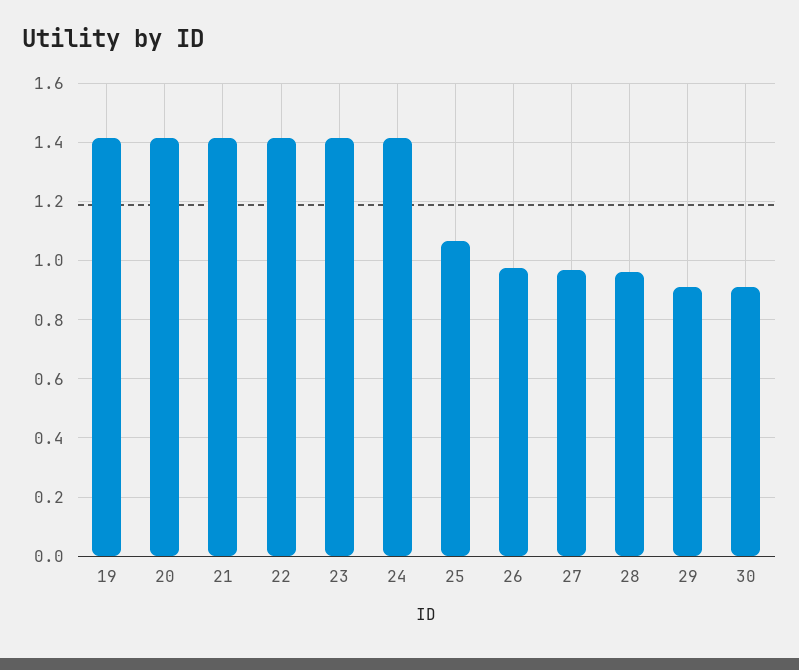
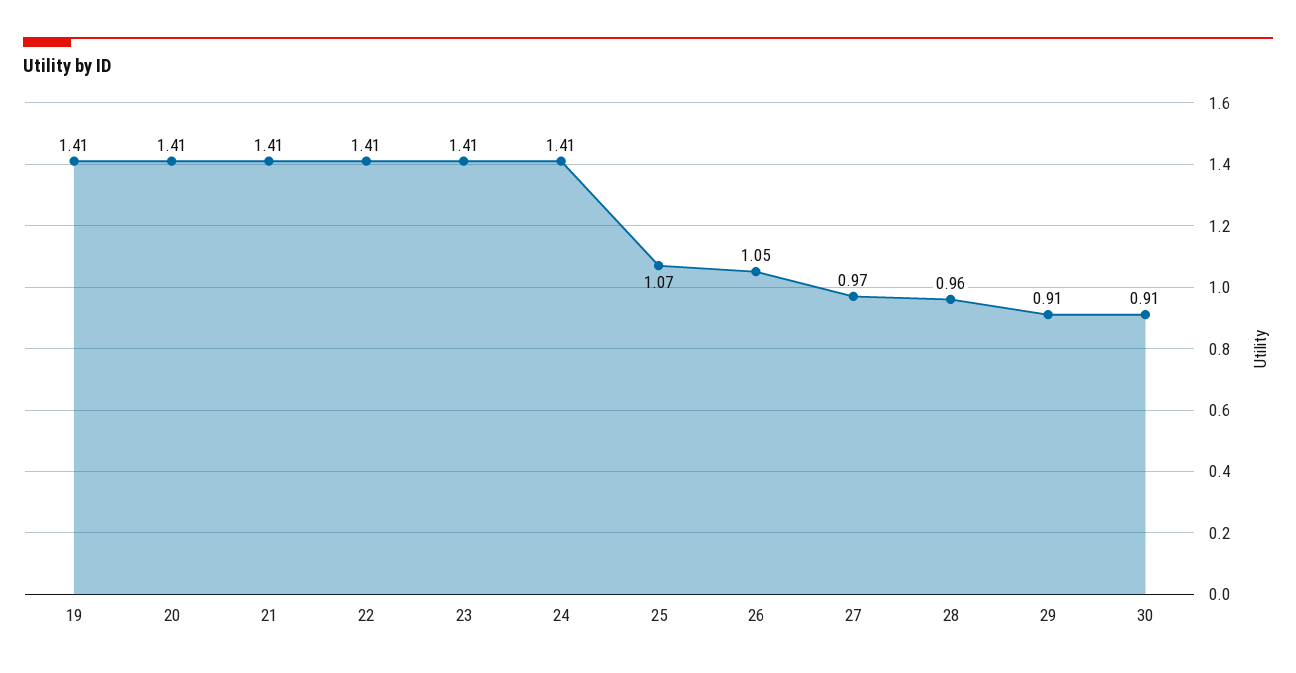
  {
    "19": 1.41,
    "20": 1.41,
    "21": 1.41,
    "22": 1.41,
    "23": 1.41,
    "24": 1.41,
    "25": 1.07,
-   "26": 0.975,
+   "26": 1.05,
    "27": 0.97,
    "28": 0.96,
    "29": 0.91,
    "30": 0.91
  }

